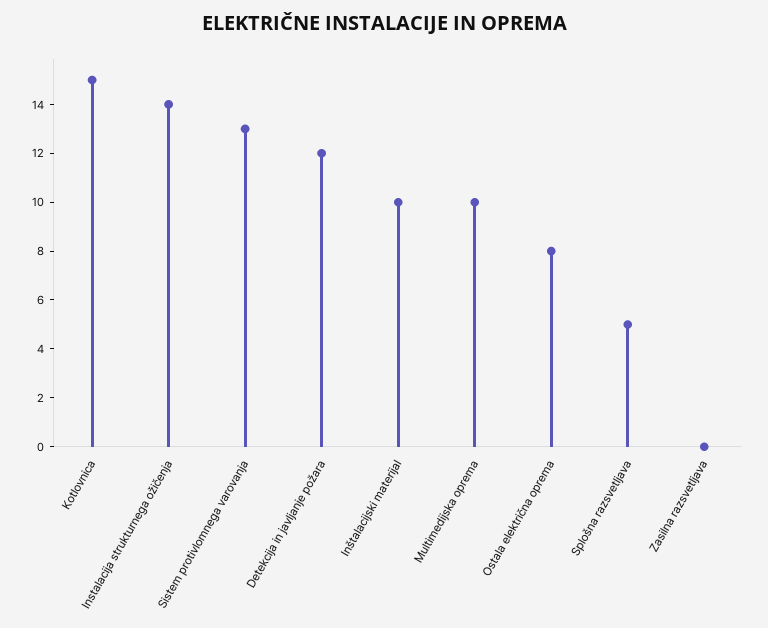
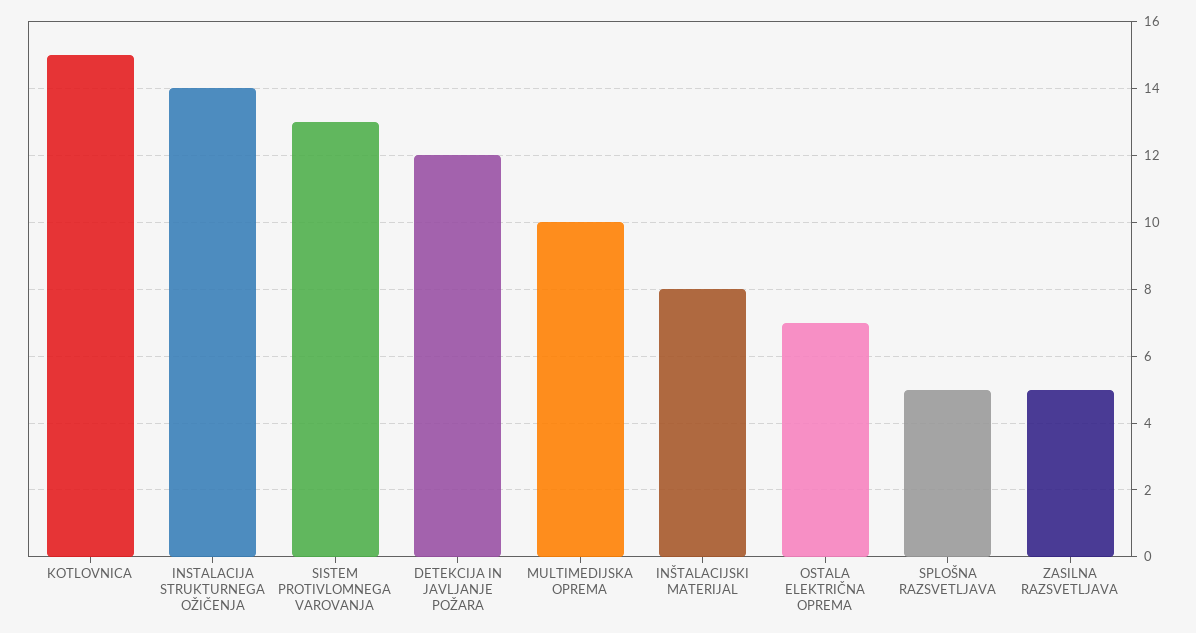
  {
    "Kotlovnica": 15,
    "Instalacija strukturnega ožičenja": 14,
    "Sistem protivlomnega varovanja": 13,
    "Detekcija in javljanje požara": 12,
-   "Inštalacijski materijal": 10,
+   "Inštalacijski materijal": 8,
    "Multimedijska oprema": 10,
-   "Ostala električna oprema": 8,
+   "Ostala električna oprema": 7,
    "Splošna razsvetljava": 5,
-   "Zasilna razsvetljava": 0
+   "Zasilna razsvetljava": 5
  }

